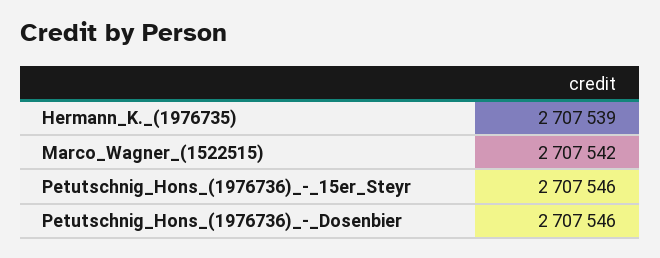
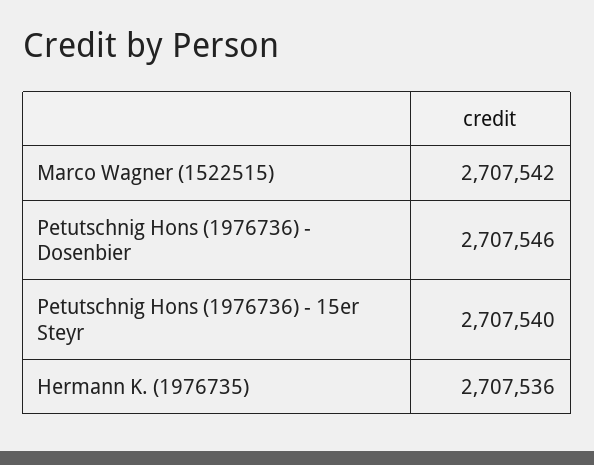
  {
-   "Hermann_K._(1976735)": 2707539,
+   "Hermann_K._(1976735)": 2707536,
    "Marco_Wagner_(1522515)": 2707542,
-   "Petutschnig_Hons_(1976736)_-_15er_Steyr": 2707546,
+   "Petutschnig_Hons_(1976736)_-_15er_Steyr": 2707540,
    "Petutschnig_Hons_(1976736)_-_Dosenbier": 2707546
  }

